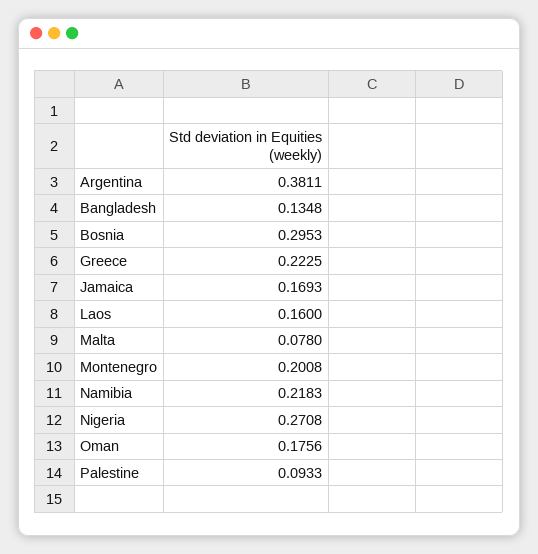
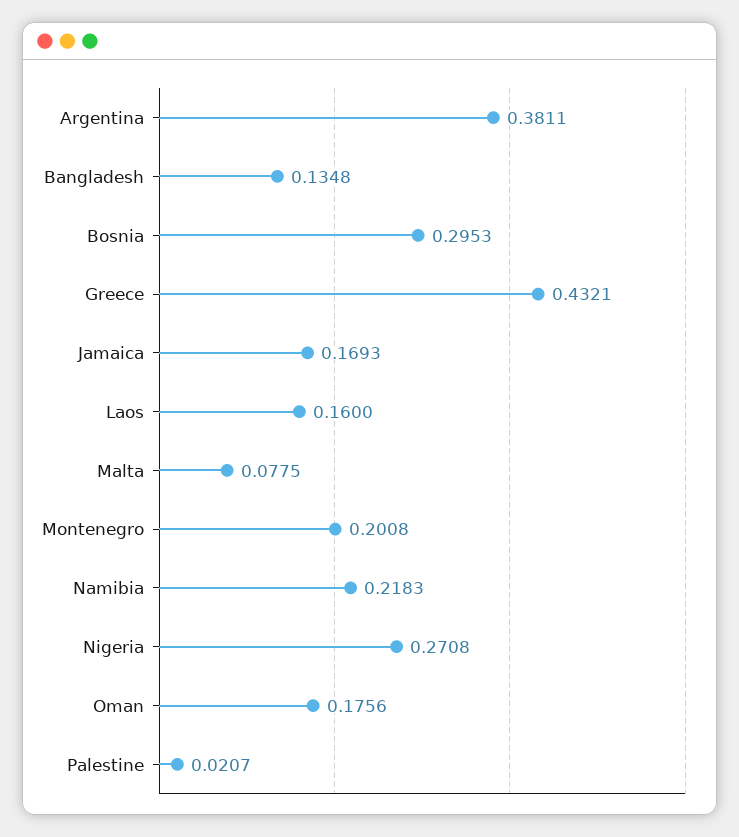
  {
    "Argentina": 0.3811,
    "Bangladesh": 0.1348,
    "Bosnia": 0.2953,
-   "Greece": 0.2225,
+   "Greece": 0.4321,
    "Jamaica": 0.1693,
    "Laos": 0.16,
-   "Malta": 0.078,
+   "Malta": 0.0775,
    "Montenegro": 0.2008,
    "Namibia": 0.2183,
    "Nigeria": 0.2708,
    "Oman": 0.1756,
-   "Palestine": 0.0933
+   "Palestine": 0.0207
  }

